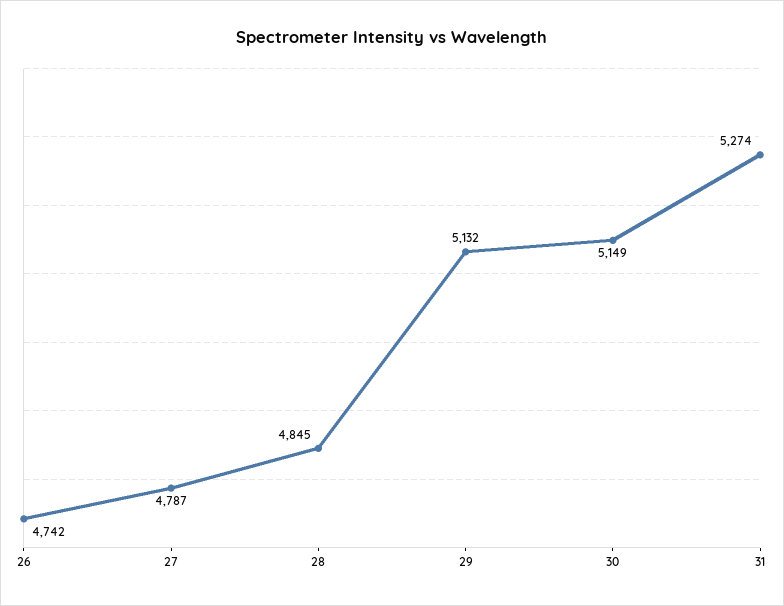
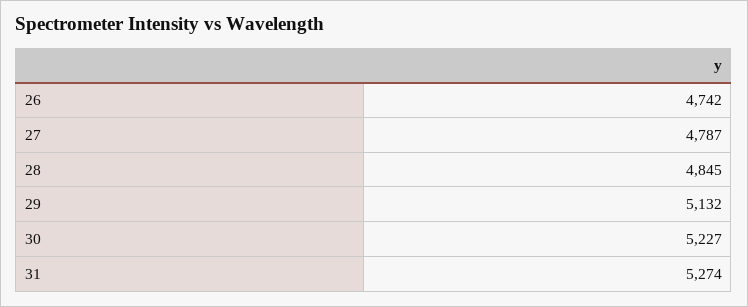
  {
    "26": 4742,
    "27": 4787,
    "28": 4845,
    "29": 5132,
-   "30": 5149,
+   "30": 5227,
    "31": 5274
  }

